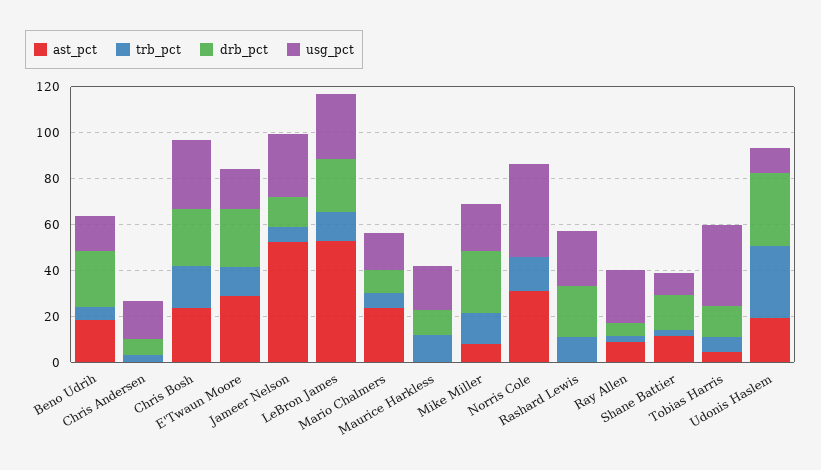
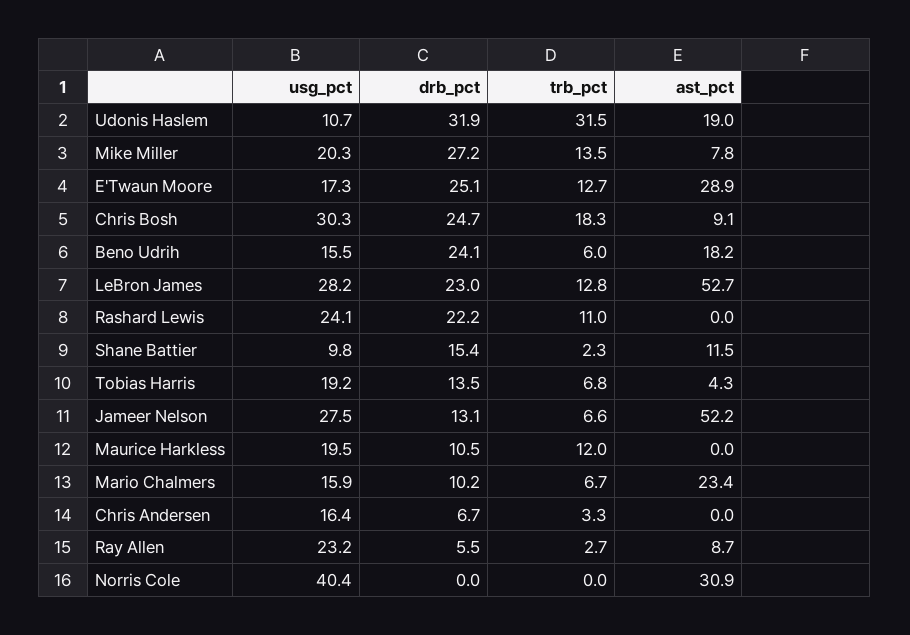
  {
    "ast_pct": {
      "Beno Udrih": 18.2,
      "Chris Andersen": 0,
-     "Chris Bosh": 25,
+     "Chris Bosh": 9.1,
      "E'Twaun Moore": 28.9,
      "Jameer Nelson": 52.2,
      "LeBron James": 52.7,
      "Mario Chalmers": 23.4,
      "Maurice Harkless": 0,
      "Mike Miller": 7.8,
      "Norris Cole": 30.9,
      "Rashard Lewis": 0,
      "Ray Allen": 8.7,
      "Shane Battier": 11.5,
      "Tobias Harris": 4.3,
      "Udonis Haslem": 19
    },
    "trb_pct": {
      "Beno Udrih": 6,
      "Chris Andersen": 3.3,
      "Chris Bosh": 18.3,
      "E'Twaun Moore": 12.7,
      "Jameer Nelson": 6.6,
      "LeBron James": 12.8,
      "Mario Chalmers": 6.7,
      "Maurice Harkless": 12,
      "Mike Miller": 13.5,
-     "Norris Cole": 15,
+     "Norris Cole": 0,
      "Rashard Lewis": 11,
      "Ray Allen": 2.7,
      "Shane Battier": 2.3,
      "Tobias Harris": 6.8,
      "Udonis Haslem": 31.5
    },
    "drb_pct": {
      "Beno Udrih": 24.1,
      "Chris Andersen": 6.7,
      "Chris Bosh": 24.7,
      "E'Twaun Moore": 25.1,
      "Jameer Nelson": 13.1,
      "LeBron James": 23,
      "Mario Chalmers": 10.2,
      "Maurice Harkless": 10.5,
      "Mike Miller": 27.2,
      "Norris Cole": 0,
      "Rashard Lewis": 22.2,
      "Ray Allen": 5.5,
      "Shane Battier": 15.4,
      "Tobias Harris": 13.5,
      "Udonis Haslem": 31.9
    },
    "usg_pct": {
      "Beno Udrih": 15.5,
      "Chris Andersen": 16.4,
      "Chris Bosh": 30.3,
      "E'Twaun Moore": 17.3,
      "Jameer Nelson": 27.5,
      "LeBron James": 28.2,
      "Mario Chalmers": 15.9,
      "Maurice Harkless": 19.5,
      "Mike Miller": 20.3,
      "Norris Cole": 40.4,
      "Rashard Lewis": 24.1,
      "Ray Allen": 23.2,
      "Shane Battier": 9.8,
-     "Tobias Harris": 35,
+     "Tobias Harris": 19.2,
      "Udonis Haslem": 10.7
    }
  }

